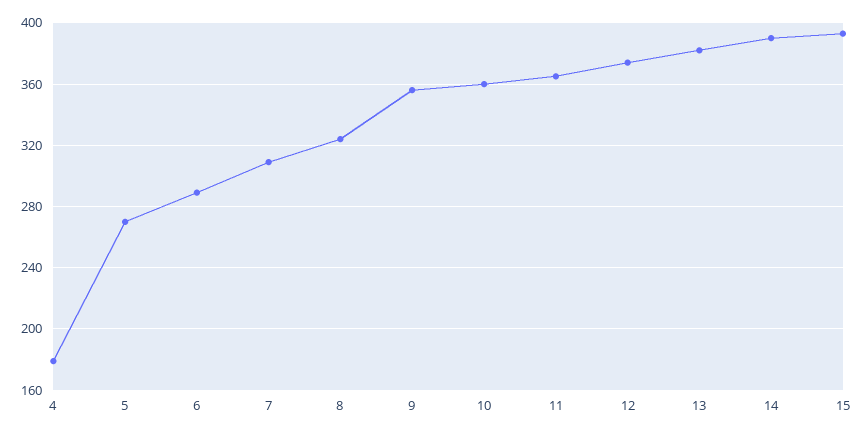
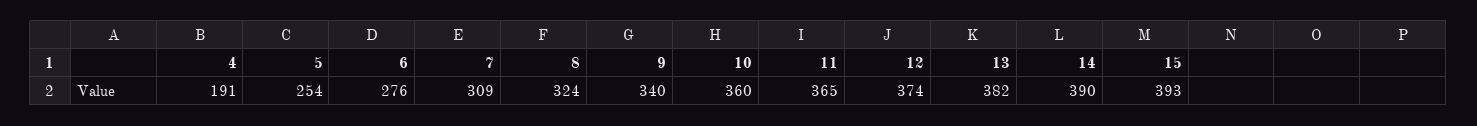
  {
-   "4": 180,
+   "4": 191,
-   "5": 270,
+   "5": 254,
-   "6": 290,
+   "6": 276,
    "7": 309,
    "8": 324,
-   "9": 355,
+   "9": 340,
    "10": 360,
    "11": 365,
    "12": 374,
    "13": 382,
    "14": 390,
    "15": 393
  }

